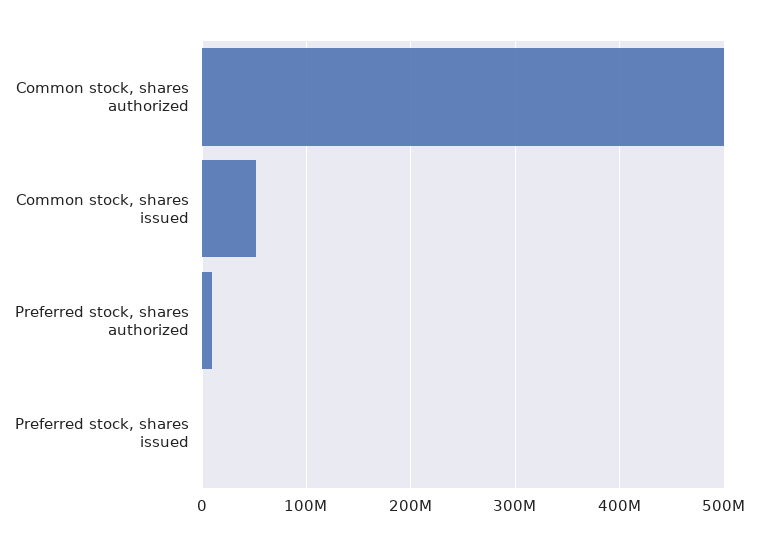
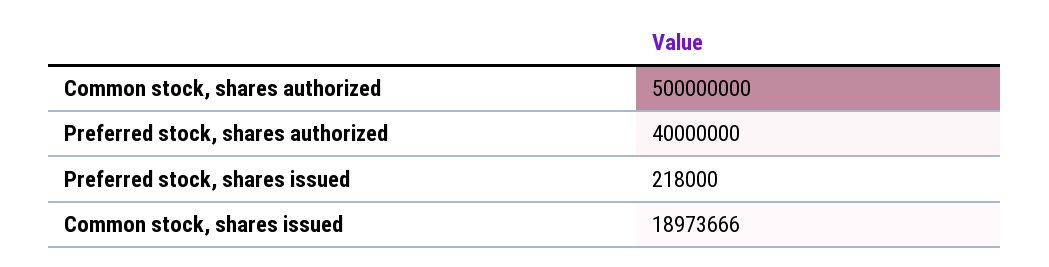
  {
    "Common stock, shares authorized": 500000000,
-   "Common stock, shares issued": 50000000,
+   "Common stock, shares issued": 18973666,
-   "Preferred stock, shares authorized": 10000000,
+   "Preferred stock, shares authorized": 40000000,
    "Preferred stock, shares issued": 218000
  }

